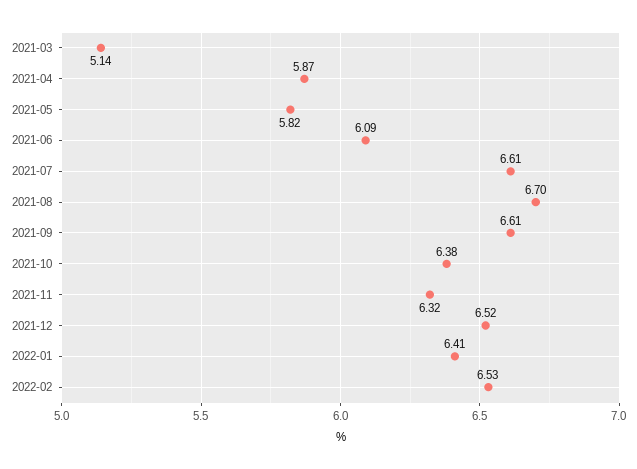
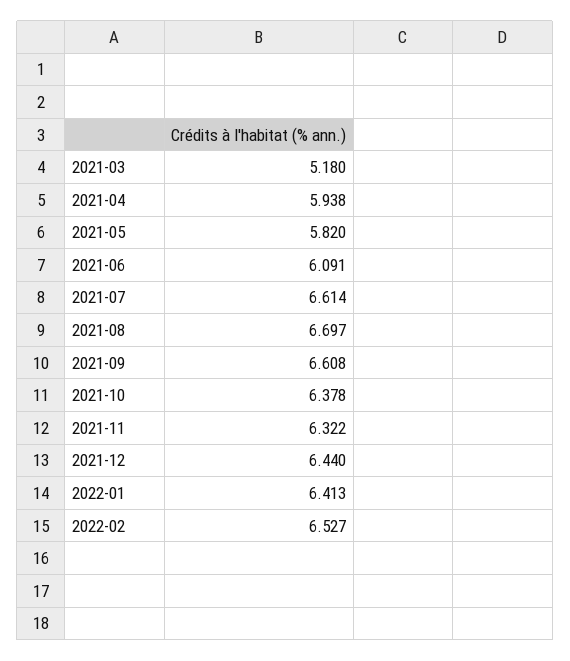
  {
-   "2021-03": 5.14,
+   "2021-03": 5.18,
-   "2021-04": 5.87,
+   "2021-04": 5.938,
    "2021-05": 5.82,
    "2021-06": 6.091,
    "2021-07": 6.614,
    "2021-08": 6.697,
    "2021-09": 6.608,
    "2021-10": 6.378,
    "2021-11": 6.322,
-   "2021-12": 6.52,
+   "2021-12": 6.44,
    "2022-01": 6.413,
    "2022-02": 6.527
  }

